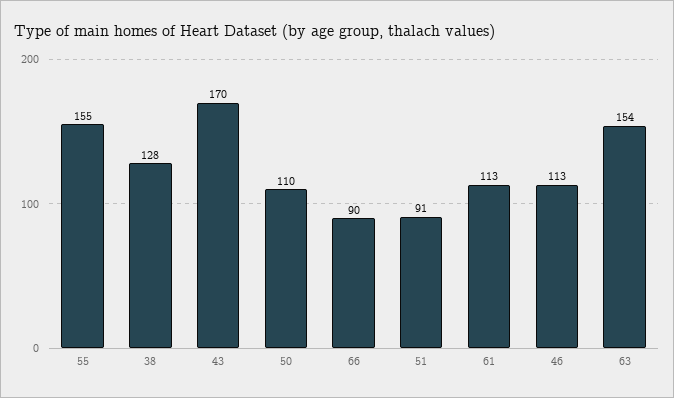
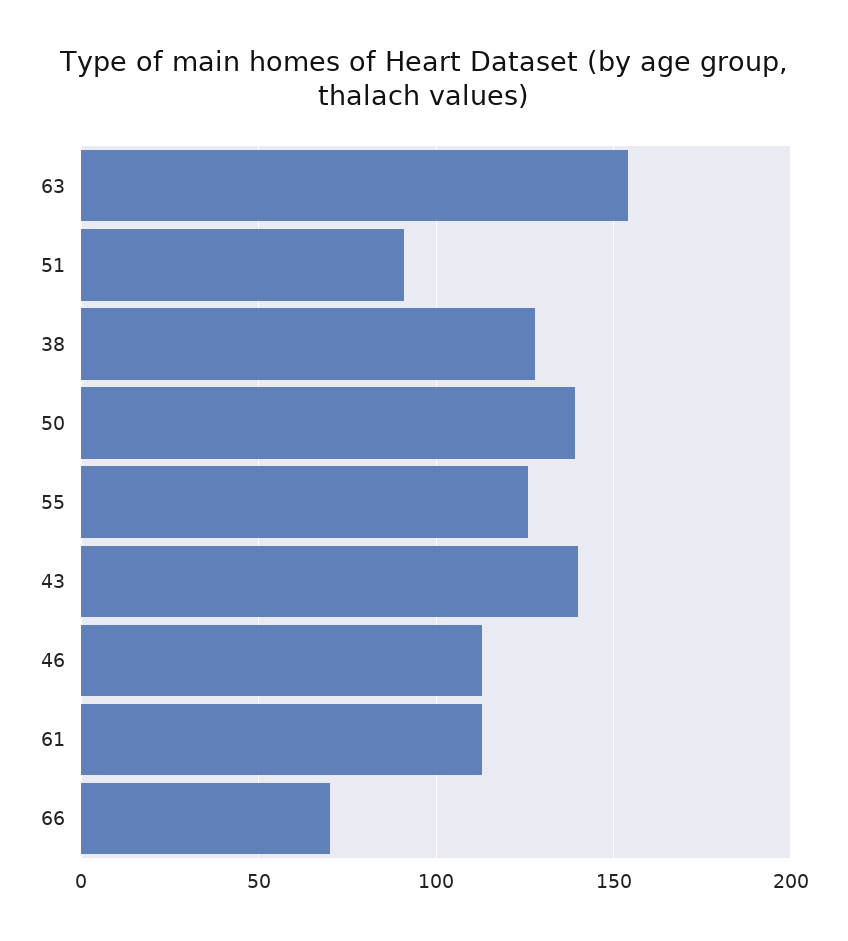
  {
-   "55": 155,
+   "55": 125,
    "38": 128,
-   "43": 170,
+   "43": 140,
-   "50": 110,
+   "50": 140,
-   "66": 90,
+   "66": 70,
    "51": 91,
    "61": 113,
    "46": 113,
    "63": 154
  }

